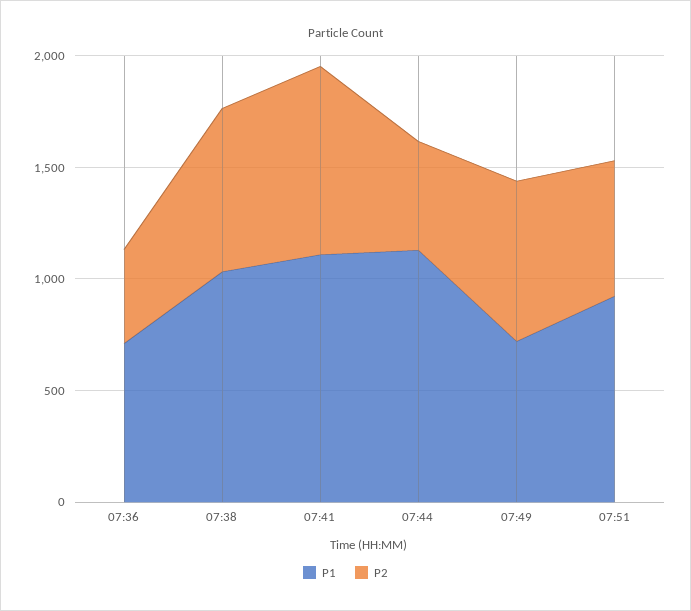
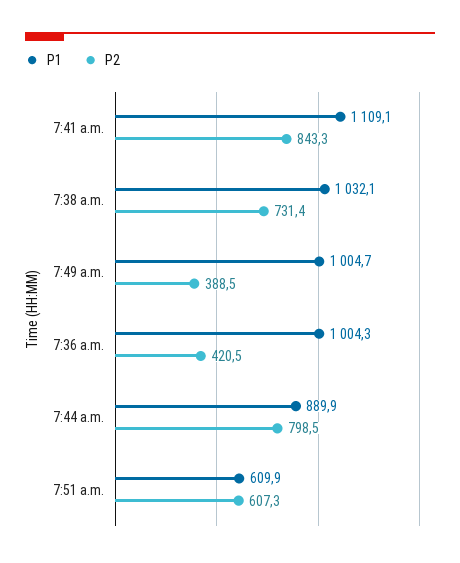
  {
    "P1": {
-     "07:36": 700,
+     "07:36": 1004.3,
      "07:38": 1032.1,
      "07:41": 1109.1,
-     "07:44": 1100,
+     "07:44": 889.9,
-     "07:49": 700,
+     "07:49": 1004.7,
-     "07:51": 900
+     "07:51": 609.9
    },
    "P2": {
      "07:36": 420.5,
      "07:38": 731.4,
      "07:41": 843.3,
-     "07:44": 500,
+     "07:44": 798.5,
-     "07:49": 700,
+     "07:49": 388.5,
      "07:51": 607.3
    }
  }

